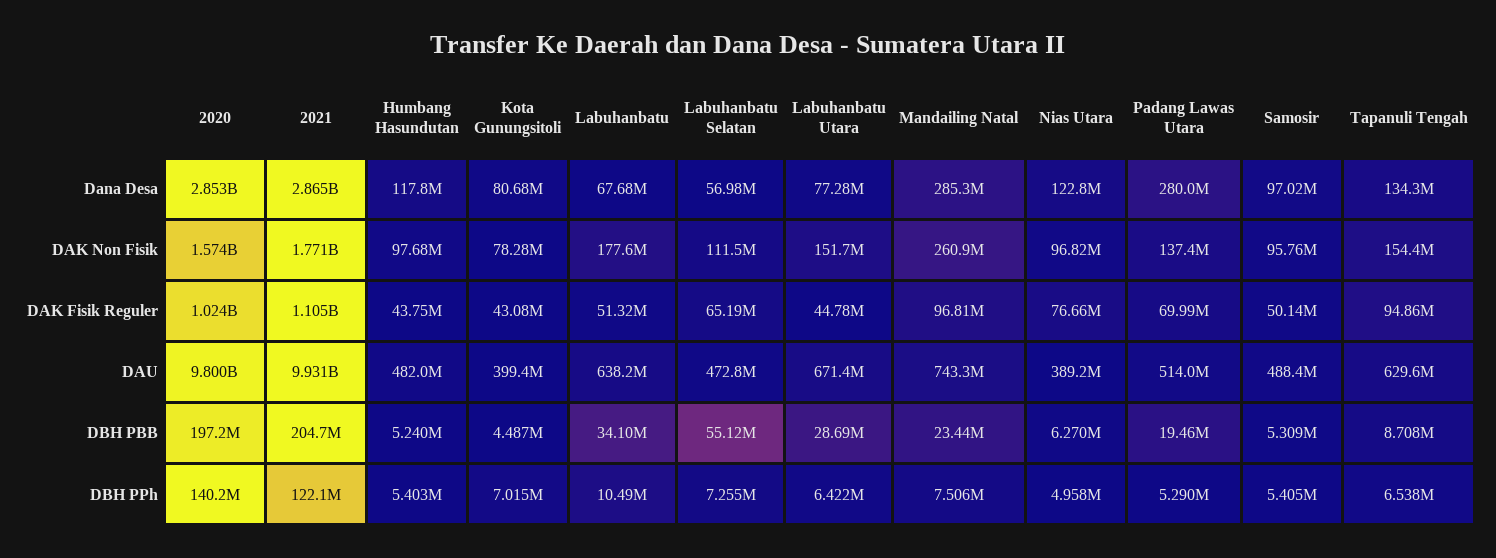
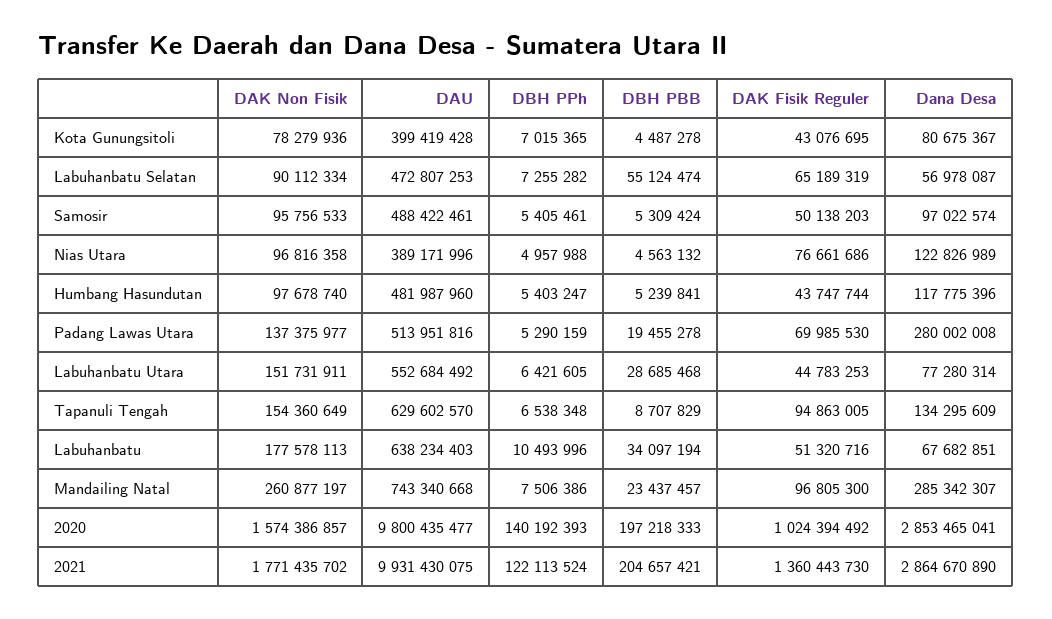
  {
    "2020": {
      "Dana Desa": 2853465041,
      "DAK Non Fisik": 1574386857,
      "DAK Fisik Reguler": 1024394492,
      "DAU": 9800435477,
      "DBH PBB": 197218333,
      "DBH PPh": 140192393
    },
    "2021": {
      "Dana Desa": 2864670890,
      "DAK Non Fisik": 1771435702,
-     "DAK Fisik Reguler": 1105000000,
+     "DAK Fisik Reguler": 1360443730,
      "DAU": 9931430075,
      "DBH PBB": 204657421,
      "DBH PPh": 122113524
    },
    "Humbang Hasundutan": {
      "Dana Desa": 117775396,
      "DAK Non Fisik": 97678740,
      "DAK Fisik Reguler": 43747744,
      "DAU": 481987960,
      "DBH PBB": 5239841,
      "DBH PPh": 5403247
    },
    "Kota Gunungsitoli": {
      "Dana Desa": 80675367,
      "DAK Non Fisik": 78279936,
      "DAK Fisik Reguler": 43076695,
      "DAU": 399419428,
      "DBH PBB": 4487278,
      "DBH PPh": 7015365
    },
    "Labuhanbatu": {
      "Dana Desa": 67682851,
      "DAK Non Fisik": 177578113,
      "DAK Fisik Reguler": 51320716,
      "DAU": 638234403,
      "DBH PBB": 34097194,
      "DBH PPh": 10493996
    },
    "Labuhanbatu Selatan": {
      "Dana Desa": 56978087,
-     "DAK Non Fisik": 111500000,
+     "DAK Non Fisik": 90112334,
      "DAK Fisik Reguler": 65189319,
      "DAU": 472807253,
      "DBH PBB": 55124474,
      "DBH PPh": 7255282
    },
    "Labuhanbatu Utara": {
      "Dana Desa": 77280314,
      "DAK Non Fisik": 151731911,
      "DAK Fisik Reguler": 44783253,
-     "DAU": 671400000,
+     "DAU": 552684492,
      "DBH PBB": 28685468,
      "DBH PPh": 6421605
    },
    "Mandailing Natal": {
      "Dana Desa": 285342307,
      "DAK Non Fisik": 260877197,
      "DAK Fisik Reguler": 96805300,
      "DAU": 743340668,
      "DBH PBB": 23437457,
      "DBH PPh": 7506386
    },
    "Nias Utara": {
      "Dana Desa": 122826989,
      "DAK Non Fisik": 96816358,
      "DAK Fisik Reguler": 76661686,
      "DAU": 389171996,
-     "DBH PBB": 6270000,
+     "DBH PBB": 4563132,
      "DBH PPh": 4957988
    },
    "Padang Lawas Utara": {
      "Dana Desa": 280002008,
      "DAK Non Fisik": 137375977,
      "DAK Fisik Reguler": 69985530,
      "DAU": 513951816,
      "DBH PBB": 19455278,
      "DBH PPh": 5290159
    },
    "Samosir": {
      "Dana Desa": 97022574,
      "DAK Non Fisik": 95756533,
      "DAK Fisik Reguler": 50138203,
      "DAU": 488422461,
      "DBH PBB": 5309424,
      "DBH PPh": 5405461
    },
    "Tapanuli Tengah": {
      "Dana Desa": 134295609,
      "DAK Non Fisik": 154360649,
      "DAK Fisik Reguler": 94863005,
      "DAU": 629602570,
      "DBH PBB": 8707829,
      "DBH PPh": 6538348
    }
  }

